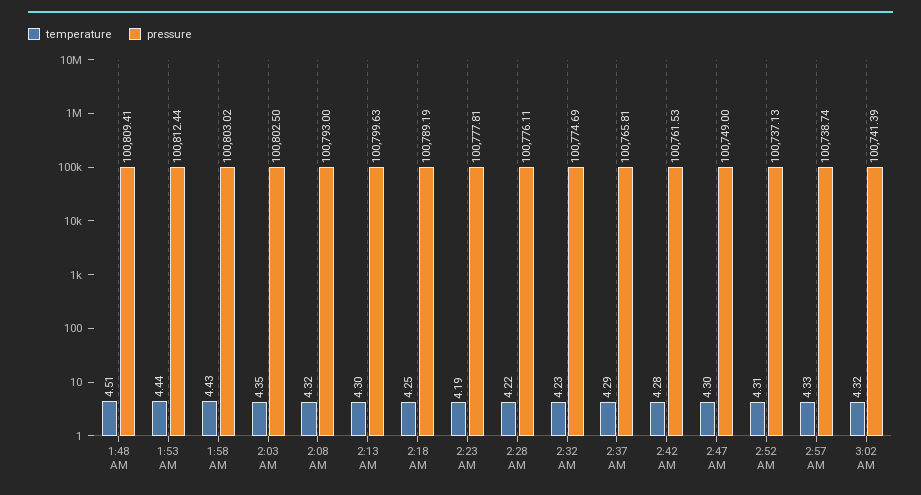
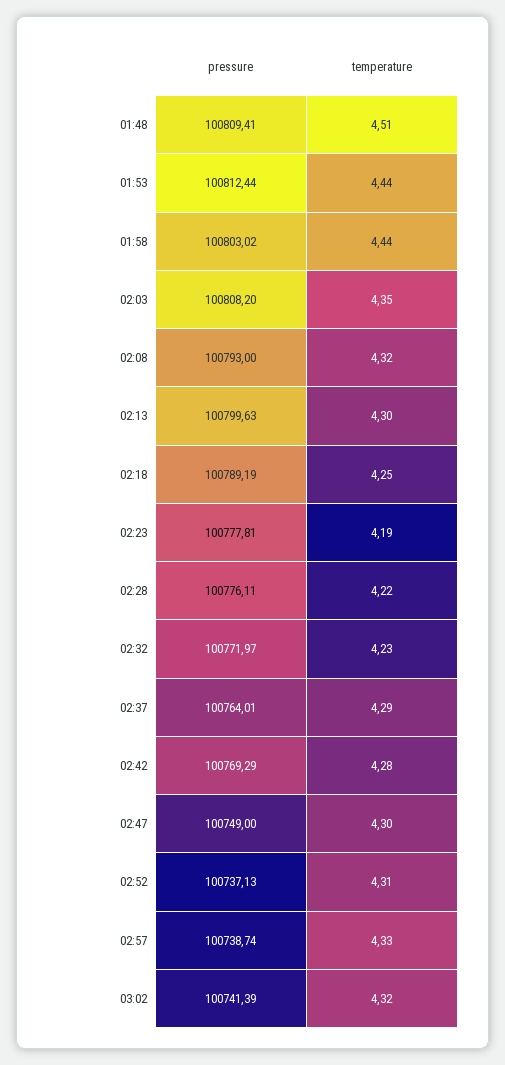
  {
    "temperature": {
      "1:48 AM": 4.51,
      "1:53 AM": 4.44,
-     "1:58 AM": 4.43,
+     "1:58 AM": 4.44,
      "2:03 AM": 4.35,
      "2:08 AM": 4.32,
      "2:13 AM": 4.3,
      "2:18 AM": 4.25,
      "2:23 AM": 4.19,
      "2:28 AM": 4.22,
      "2:32 AM": 4.23,
      "2:37 AM": 4.29,
      "2:42 AM": 4.28,
      "2:47 AM": 4.3,
      "2:52 AM": 4.31,
      "2:57 AM": 4.33,
      "3:02 AM": 4.32
    },
    "pressure": {
      "1:48 AM": 100809.41,
      "1:53 AM": 100812.44,
      "1:58 AM": 100803.02,
-     "2:03 AM": 100802.5,
+     "2:03 AM": 100808.2,
      "2:08 AM": 100793,
      "2:13 AM": 100799.63,
      "2:18 AM": 100789.19,
      "2:23 AM": 100777.81,
      "2:28 AM": 100776.11,
-     "2:32 AM": 100774.69,
+     "2:32 AM": 100771.97,
-     "2:37 AM": 100765.81,
+     "2:37 AM": 100764.01,
-     "2:42 AM": 100761.53,
+     "2:42 AM": 100769.29,
      "2:47 AM": 100749,
      "2:52 AM": 100737.13,
      "2:57 AM": 100738.74,
      "3:02 AM": 100741.39
    }
  }

